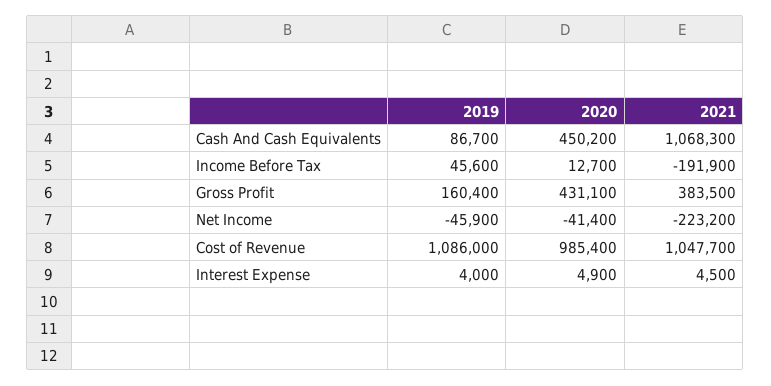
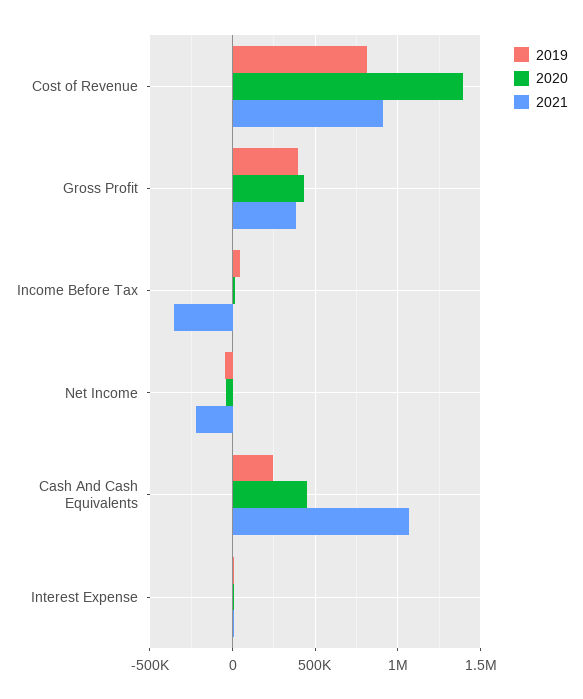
  {
    "2019": {
-     "Cash And Cash Equivalents": 86700,
+     "Cash And Cash Equivalents": 250000,
      "Income Before Tax": 45600,
-     "Gross Profit": 160400,
+     "Gross Profit": 400000,
      "Net Income": -45900,
-     "Cost of Revenue": 1086000,
+     "Cost of Revenue": 800000,
      "Interest Expense": 4000
    },
    "2020": {
      "Cash And Cash Equivalents": 450200,
      "Income Before Tax": 12700,
      "Gross Profit": 431100,
      "Net Income": -41400,
-     "Cost of Revenue": 985400,
+     "Cost of Revenue": 1400000,
      "Interest Expense": 4900
    },
    "2021": {
      "Cash And Cash Equivalents": 1068300,
-     "Income Before Tax": -191900,
+     "Income Before Tax": -350000,
      "Gross Profit": 383500,
      "Net Income": -223200,
-     "Cost of Revenue": 1047700,
+     "Cost of Revenue": 900000,
      "Interest Expense": 4500
    }
  }

